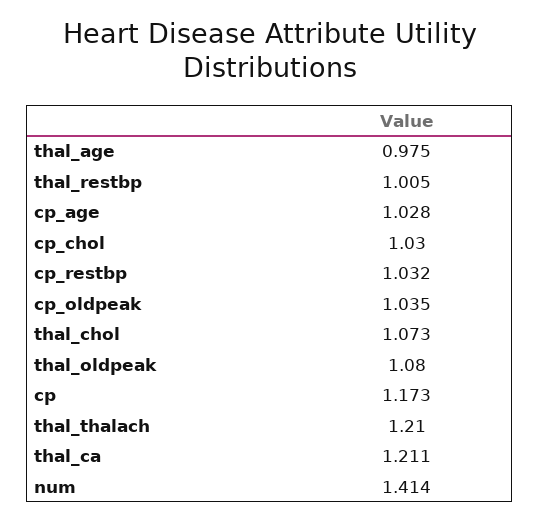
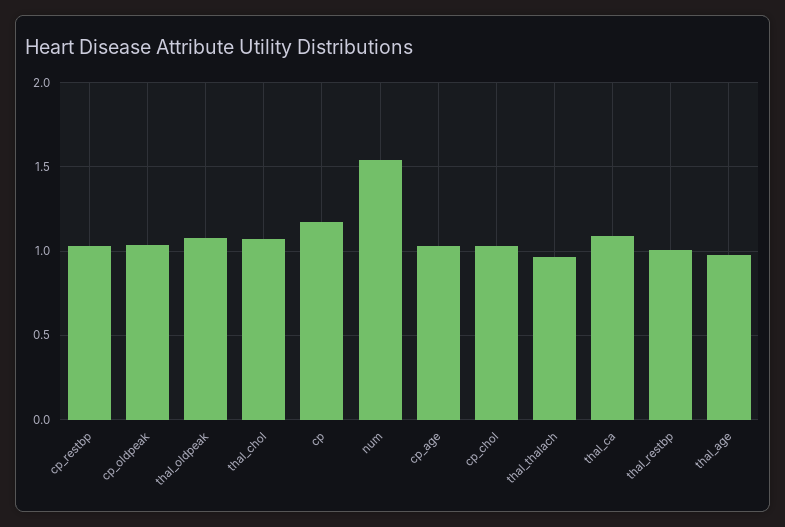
  {
    "thal_age": 0.975,
    "thal_restbp": 1.005,
    "cp_age": 1.028,
    "cp_chol": 1.03,
    "cp_restbp": 1.032,
    "cp_oldpeak": 1.035,
    "thal_chol": 1.073,
    "thal_oldpeak": 1.08,
    "cp": 1.173,
-   "thal_thalach": 1.21,
+   "thal_thalach": 0.95,
-   "thal_ca": 1.211,
+   "thal_ca": 1.1,
-   "num": 1.414
+   "num": 1.55
  }

